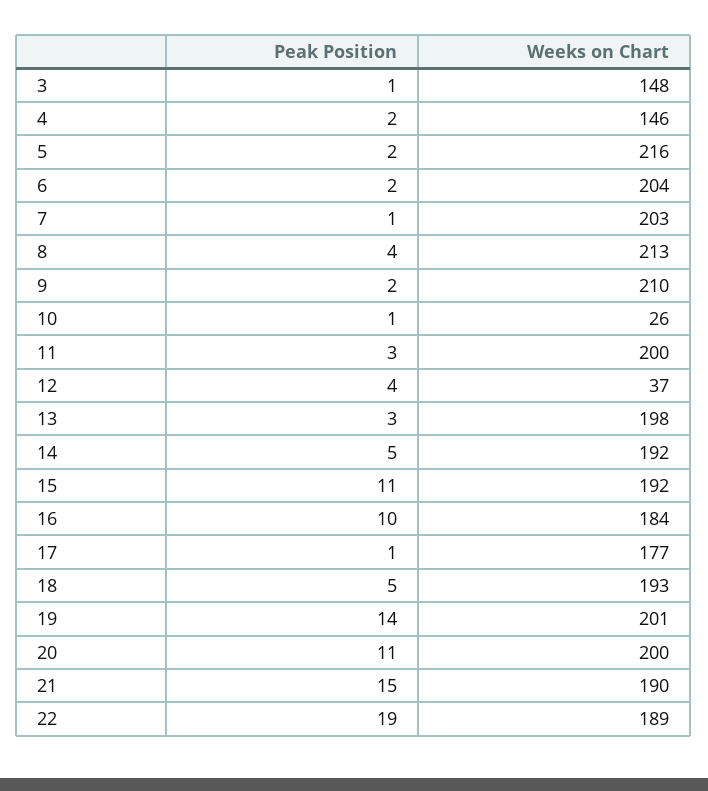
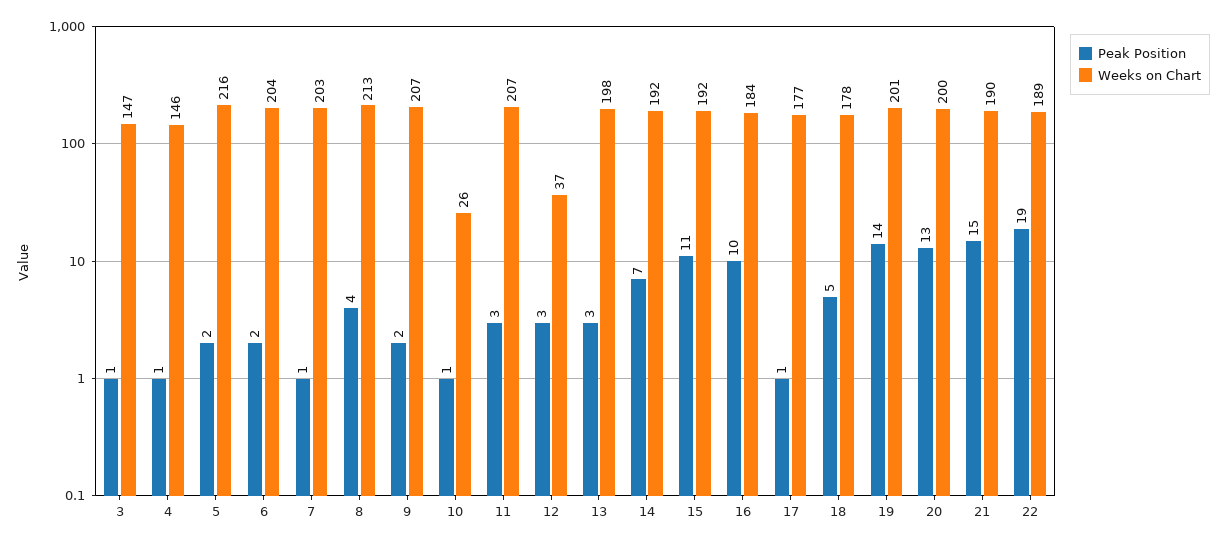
  {
    "Peak Position": {
      "3": 1,
-     "4": 2,
+     "4": 1,
      "5": 2,
      "6": 2,
      "7": 1,
      "8": 4,
      "9": 2,
      "10": 1,
      "11": 3,
-     "12": 4,
+     "12": 3,
      "13": 3,
-     "14": 5,
+     "14": 7,
      "15": 11,
      "16": 10,
      "17": 1,
      "18": 5,
      "19": 14,
-     "20": 11,
+     "20": 13,
      "21": 15,
      "22": 19
    },
    "Weeks on Chart": {
-     "3": 148,
+     "3": 147,
      "4": 146,
      "5": 216,
      "6": 204,
      "7": 203,
      "8": 213,
-     "9": 210,
+     "9": 207,
      "10": 26,
-     "11": 200,
+     "11": 207,
      "12": 37,
      "13": 198,
      "14": 192,
      "15": 192,
      "16": 184,
      "17": 177,
-     "18": 193,
+     "18": 178,
      "19": 201,
      "20": 200,
      "21": 190,
      "22": 189
    }
  }

